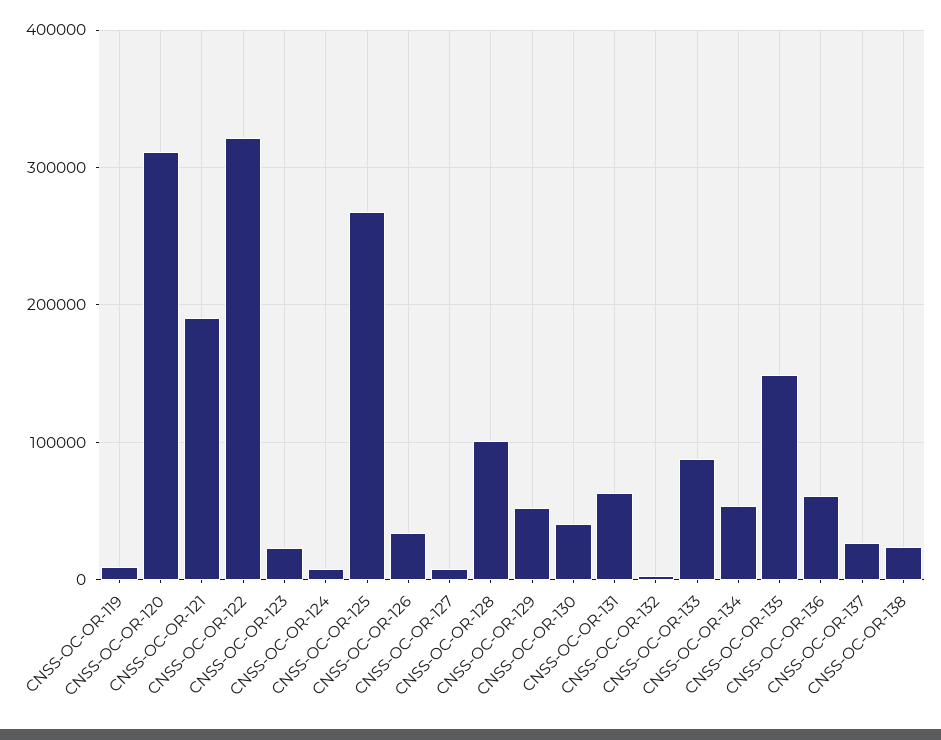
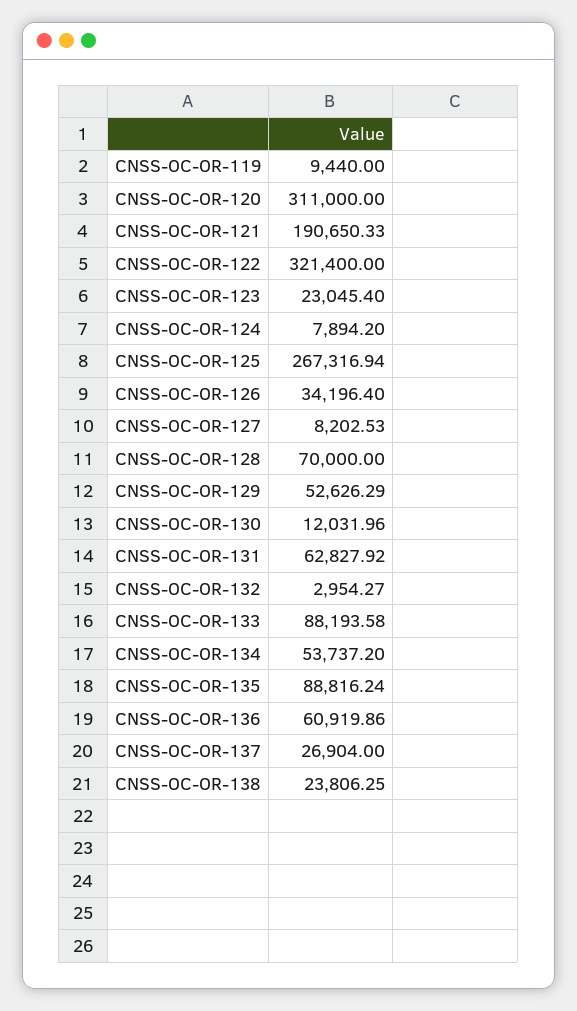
  {
    "CNSS-OC-OR-119": 9440,
    "CNSS-OC-OR-120": 311000,
    "CNSS-OC-OR-121": 190650.33,
    "CNSS-OC-OR-122": 321400,
    "CNSS-OC-OR-123": 23045.4,
    "CNSS-OC-OR-124": 7894.2,
    "CNSS-OC-OR-125": 267316.94,
    "CNSS-OC-OR-126": 34196.4,
    "CNSS-OC-OR-127": 8202.53,
-   "CNSS-OC-OR-128": 100000,
+   "CNSS-OC-OR-128": 70000,
    "CNSS-OC-OR-129": 52626.29,
-   "CNSS-OC-OR-130": 40000,
+   "CNSS-OC-OR-130": 12031.96,
    "CNSS-OC-OR-131": 62827.92,
    "CNSS-OC-OR-132": 2954.27,
    "CNSS-OC-OR-133": 88193.58,
    "CNSS-OC-OR-134": 53737.2,
-   "CNSS-OC-OR-135": 150000,
+   "CNSS-OC-OR-135": 88816.24,
    "CNSS-OC-OR-136": 60919.86,
    "CNSS-OC-OR-137": 26904,
    "CNSS-OC-OR-138": 23806.25
  }

